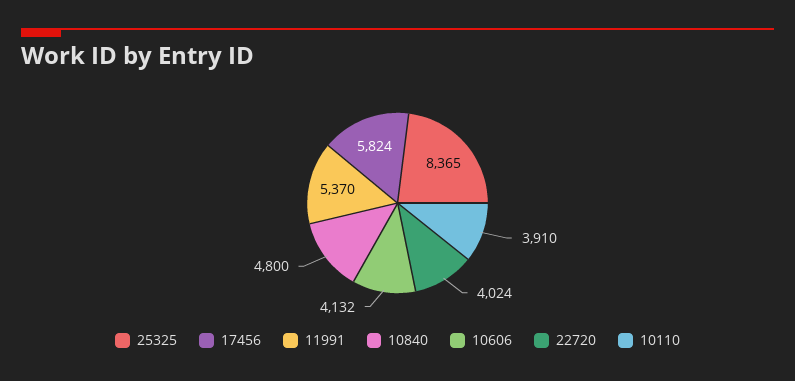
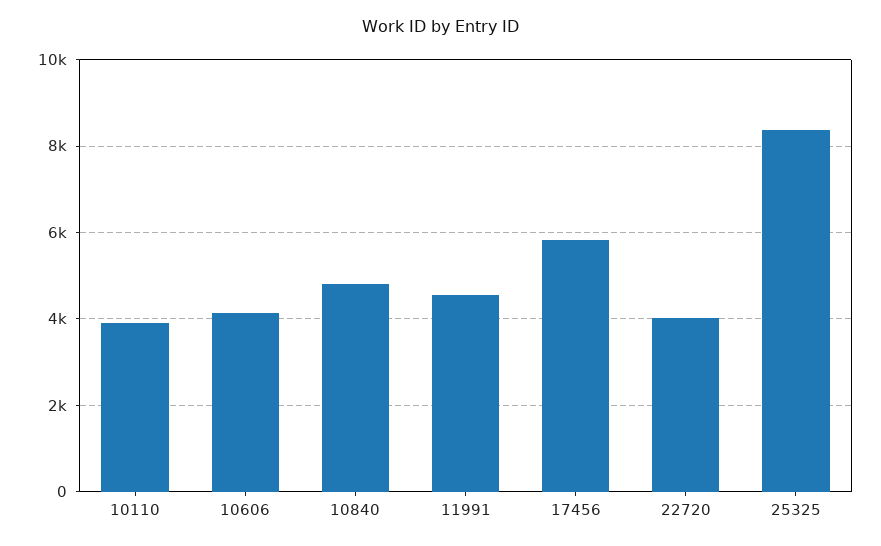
  {
    "25325": 8365,
    "17456": 5824,
-   "11991": 5370,
+   "11991": 4600,
    "10840": 4800,
    "10606": 4132,
    "22720": 4024,
    "10110": 3910
  }

